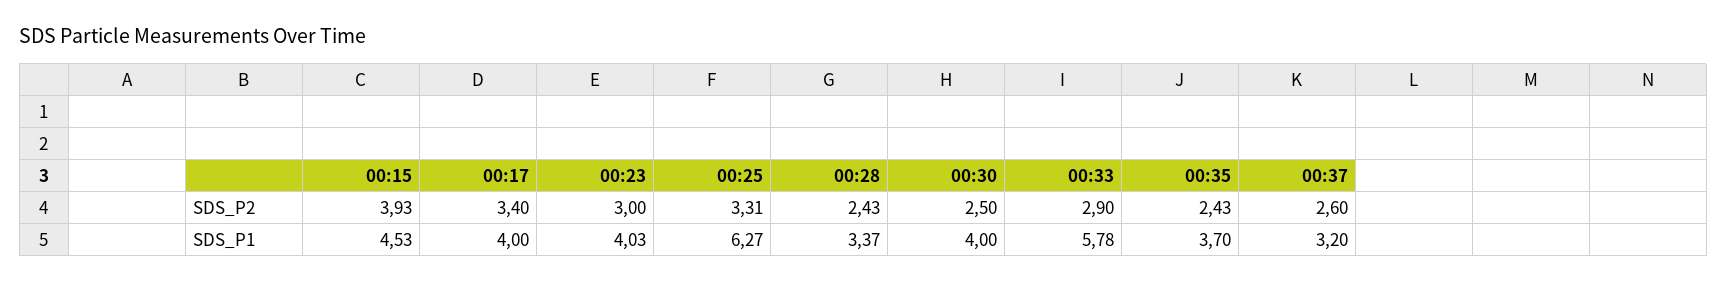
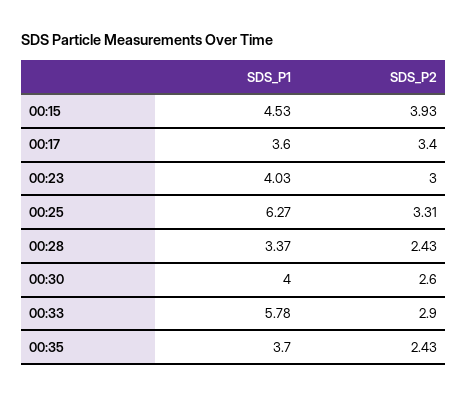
  {
    "00:15": {
      "SDS_P2": 3.93,
      "SDS_P1": 4.53
    },
    "00:17": {
      "SDS_P2": 3.4,
-     "SDS_P1": 4
+     "SDS_P1": 3.6
    },
    "00:23": {
      "SDS_P2": 3,
      "SDS_P1": 4.03
    },
    "00:25": {
      "SDS_P2": 3.31,
      "SDS_P1": 6.27
    },
    "00:28": {
      "SDS_P2": 2.43,
      "SDS_P1": 3.37
    },
    "00:30": {
-     "SDS_P2": 2.5,
+     "SDS_P2": 2.6,
      "SDS_P1": 4
    },
    "00:33": {
      "SDS_P2": 2.9,
      "SDS_P1": 5.78
    },
    "00:35": {
      "SDS_P2": 2.43,
      "SDS_P1": 3.7
-   },
+   }
-   "00:37": {
-     "SDS_P2": 2.6,
-     "SDS_P1": 3.2
-   }
  }

